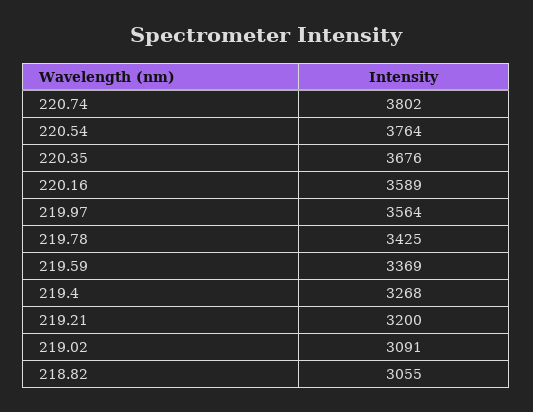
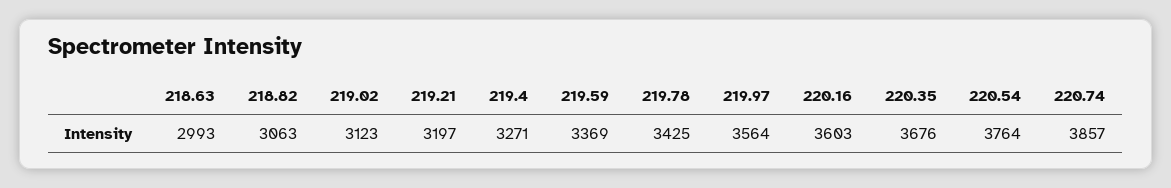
  {
-   "220.74": 3802,
+   "220.74": 3857,
    "220.54": 3764,
    "220.35": 3676,
-   "220.16": 3589,
+   "220.16": 3603,
    "219.97": 3564,
    "219.78": 3425,
    "219.59": 3369,
-   "219.4": 3268,
+   "219.4": 3271,
-   "219.21": 3200,
+   "219.21": 3197,
-   "219.02": 3091,
+   "219.02": 3123,
-   "218.82": 3055
+   "218.82": 3063,
+   "218.63": 2993
  }

